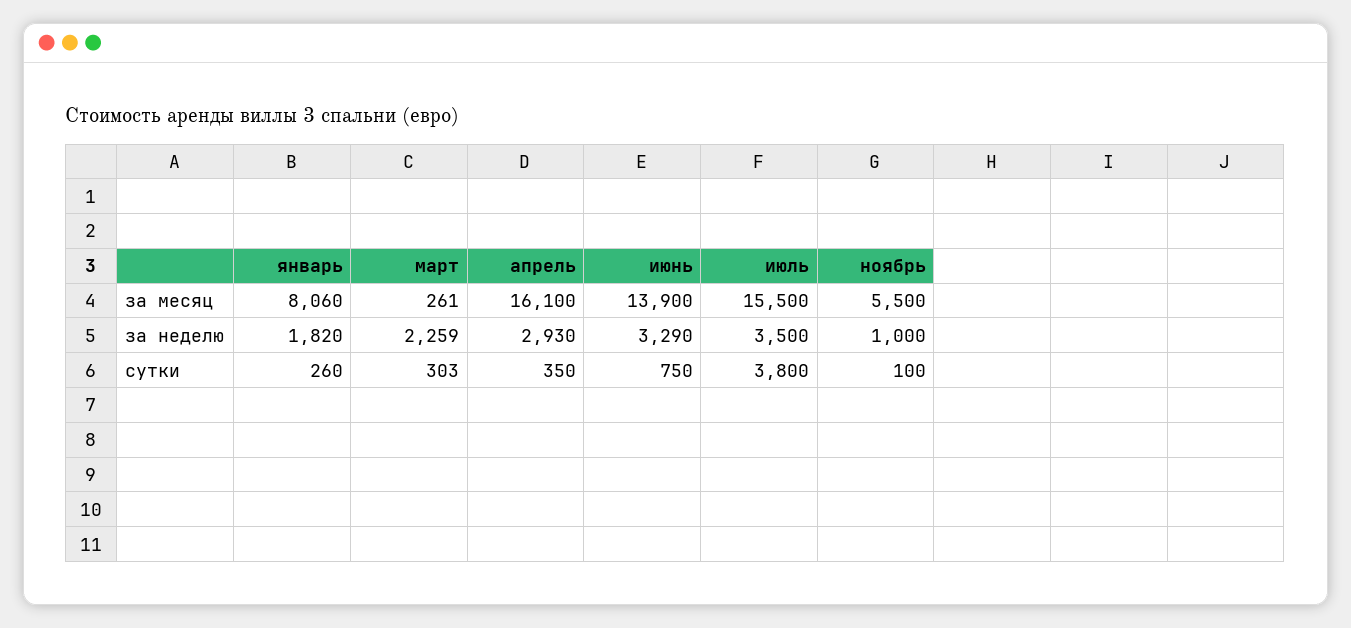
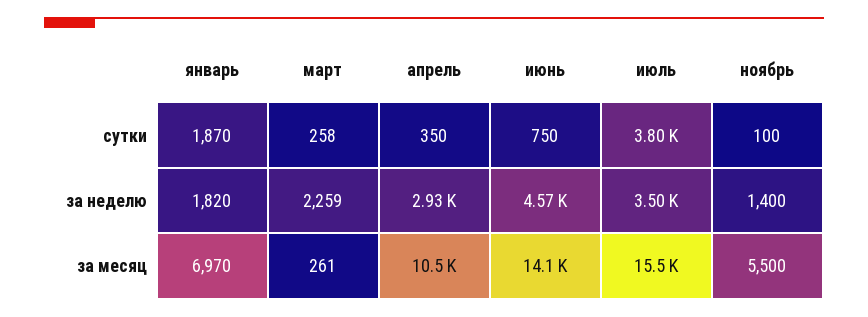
  {
    "январь": {
-     "за месяц": 8060,
+     "за месяц": 6970,
      "за неделю": 1820,
-     "сутки": 260
+     "сутки": 1870
    },
    "март": {
      "за месяц": 261,
      "за неделю": 2259,
-     "сутки": 303
+     "сутки": 258
    },
    "апрель": {
-     "за месяц": 16100,
+     "за месяц": 10500,
      "за неделю": 2930,
      "сутки": 350
    },
    "июнь": {
-     "за месяц": 13900,
+     "за месяц": 14100,
-     "за неделю": 3290,
+     "за неделю": 4570,
      "сутки": 750
    },
    "июль": {
      "за месяц": 15500,
      "за неделю": 3500,
      "сутки": 3800
    },
    "ноябрь": {
      "за месяц": 5500,
-     "за неделю": 1000,
+     "за неделю": 1400,
      "сутки": 100
    }
  }

